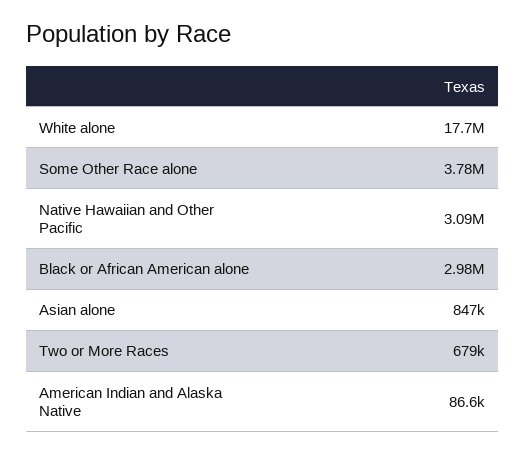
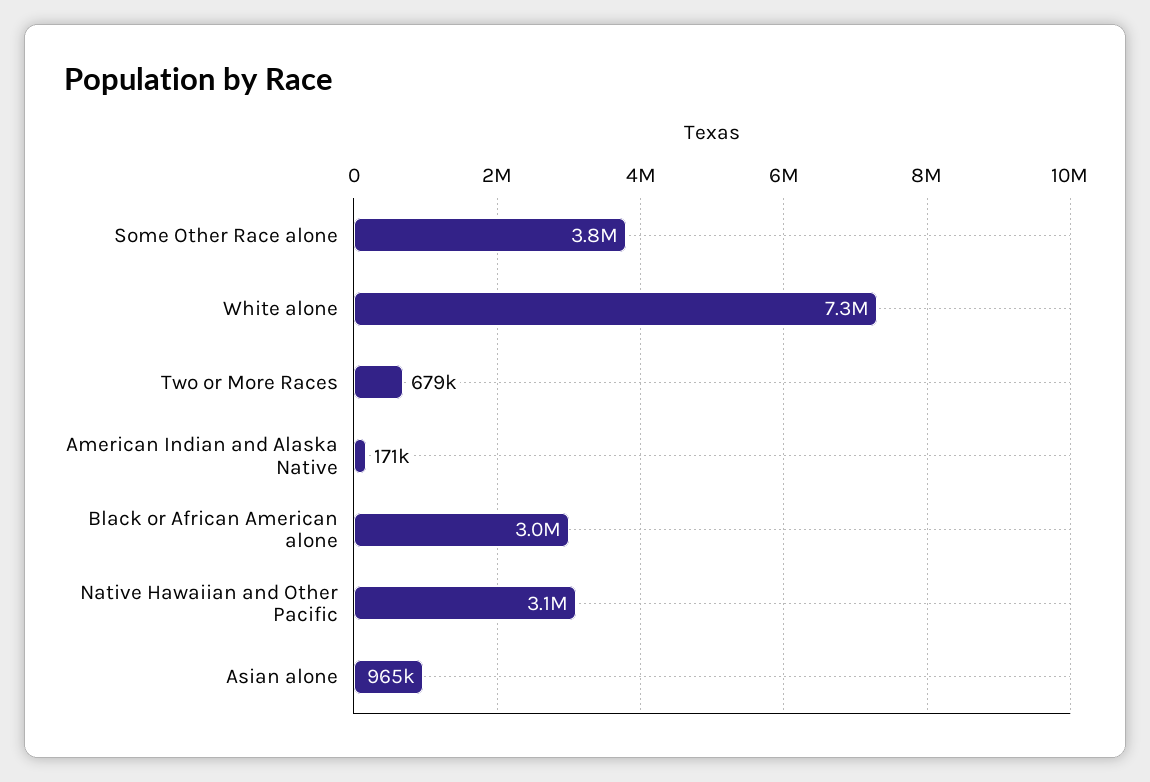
  {
-   "White alone": 17700000,
+   "White alone": 7300000,
    "Some Other Race alone": 3780000,
    "Native Hawaiian and Other Pacific": 3090000,
    "Black or African American alone": 2980000,
-   "Asian alone": 847000,
+   "Asian alone": 965000,
    "Two or More Races": 679000,
-   "American Indian and Alaska Native": 86600
+   "American Indian and Alaska Native": 171000
  }

